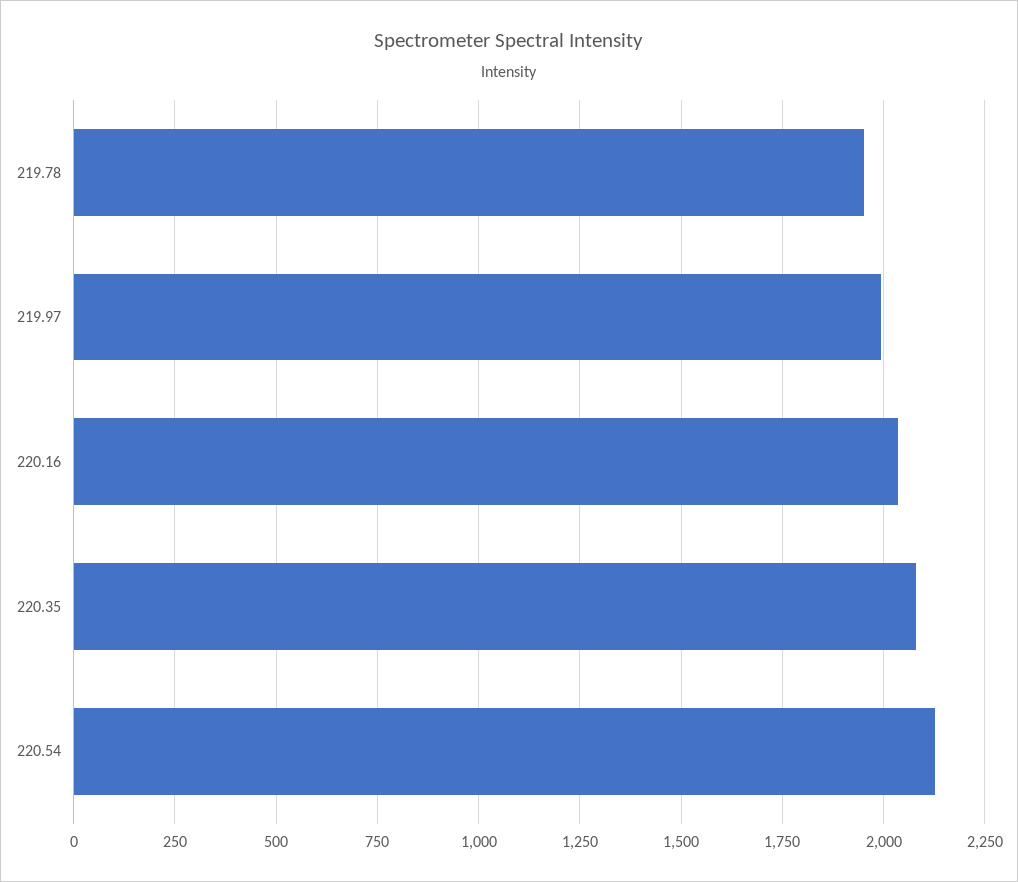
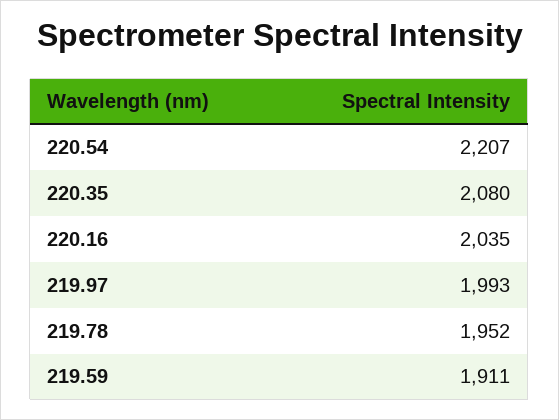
  {
    "219.78": 1952,
    "219.97": 1993,
    "220.16": 2035,
    "220.35": 2080,
-   "220.54": 2125
+   "220.54": 2207,
+   "219.59": 1911
  }

